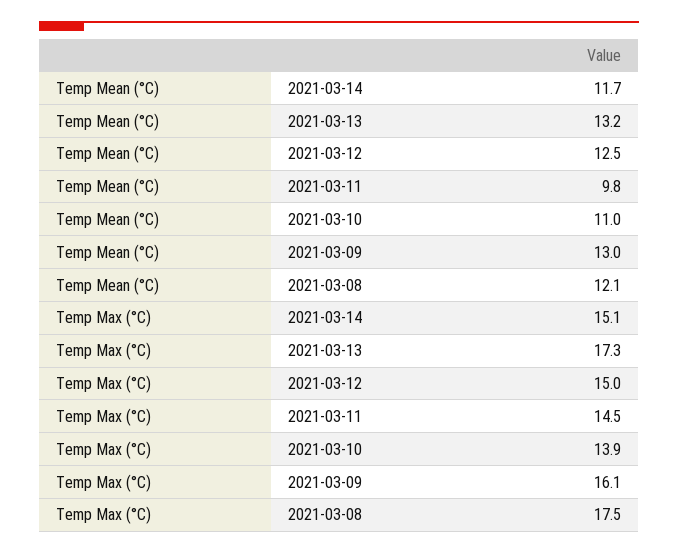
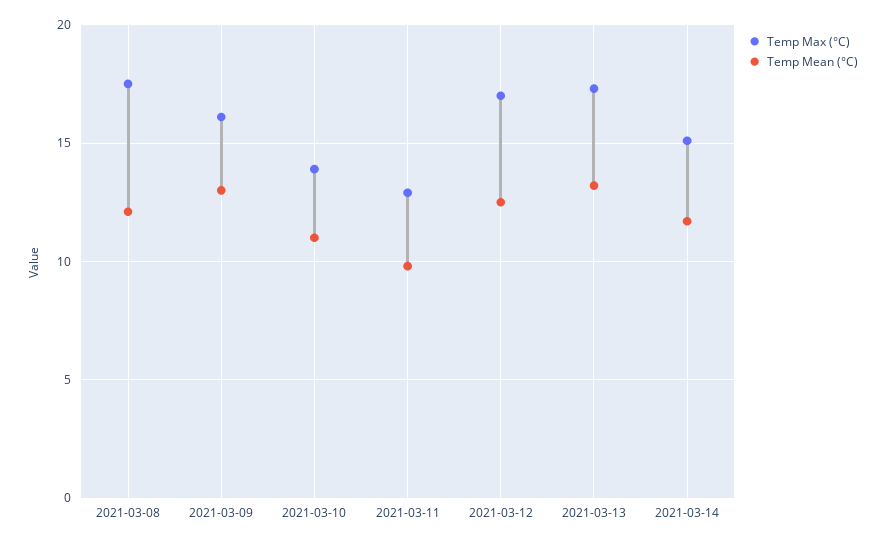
  {
    "Temp Mean (°C)": {
      "2021-03-14": 11.7,
      "2021-03-13": 13.2,
      "2021-03-12": 12.5,
      "2021-03-11": 9.8,
      "2021-03-10": 11,
      "2021-03-09": 13,
      "2021-03-08": 12.1
    },
    "Temp Max (°C)": {
      "2021-03-14": 15.1,
      "2021-03-13": 17.3,
-     "2021-03-12": 15,
+     "2021-03-12": 17,
-     "2021-03-11": 14.5,
+     "2021-03-11": 13,
      "2021-03-10": 13.9,
      "2021-03-09": 16.1,
      "2021-03-08": 17.5
    }
  }

